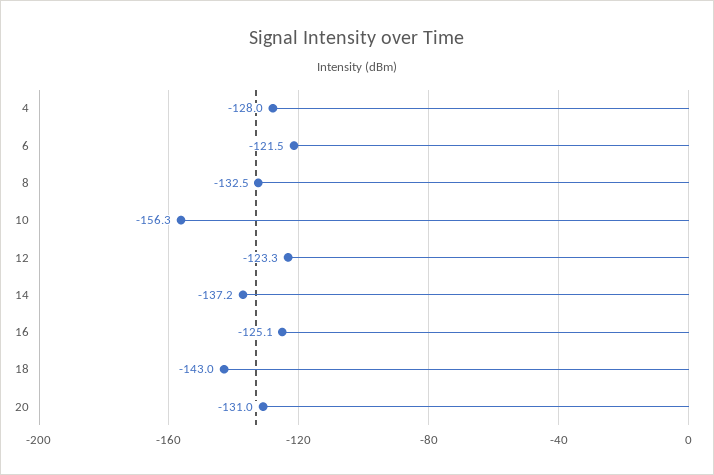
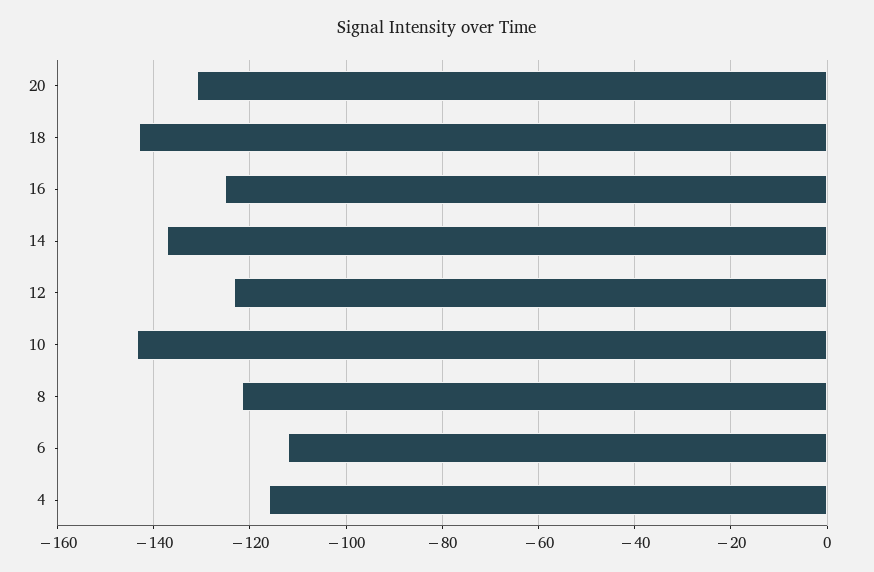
  {
-   "4": -128,
+   "4": -116,
-   "6": -121.5,
+   "6": -112,
-   "8": -132.5,
+   "8": -122,
-   "10": -156.3,
+   "10": -144,
    "12": -123.3,
    "14": -137.2,
    "16": -125.1,
    "18": -143,
    "20": -131
  }

